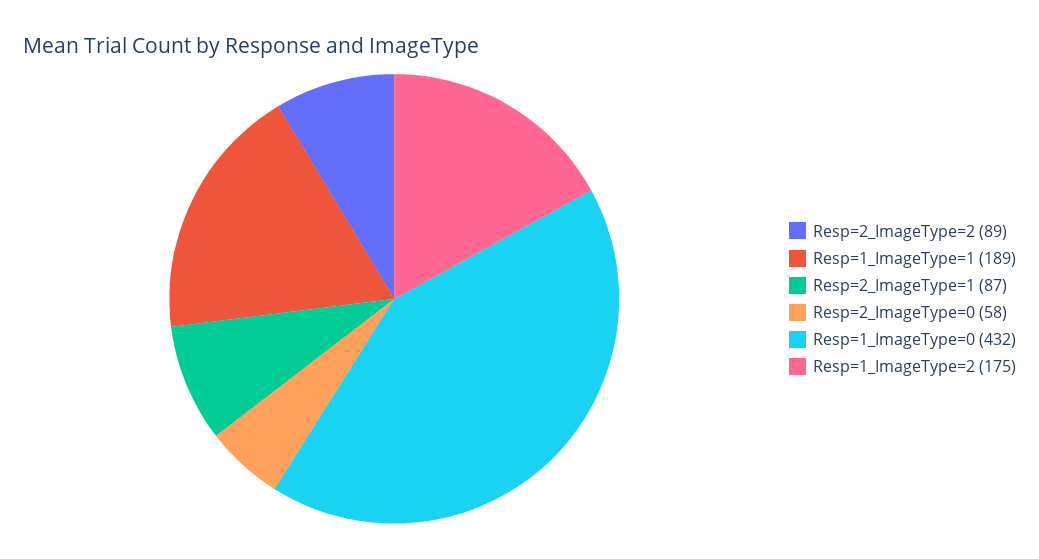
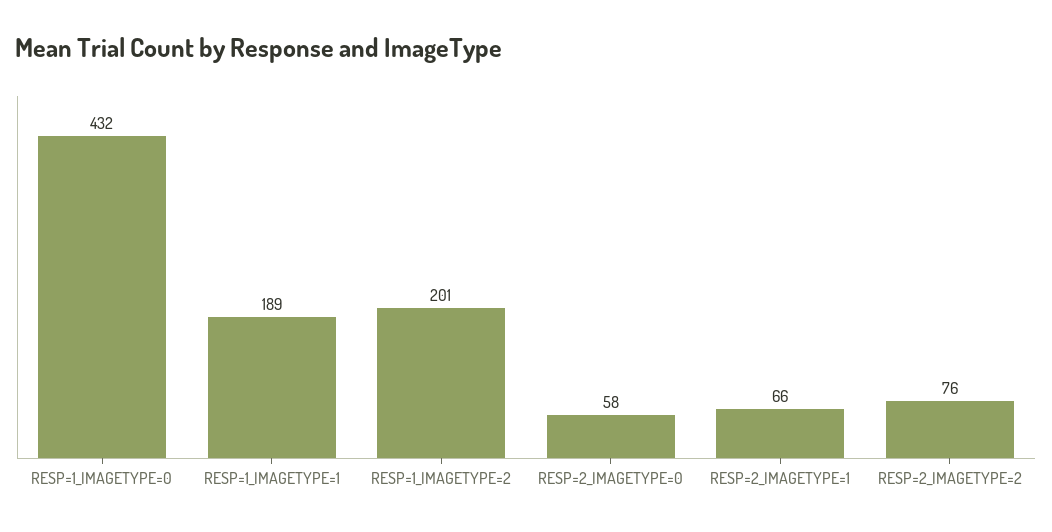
  {
-   "Resp=2_ImageType=2": 89,
+   "Resp=2_ImageType=2": 76,
    "Resp=1_ImageType=1": 189,
-   "Resp=2_ImageType=1": 87,
+   "Resp=2_ImageType=1": 66,
    "Resp=2_ImageType=0": 58,
    "Resp=1_ImageType=0": 432,
-   "Resp=1_ImageType=2": 175
+   "Resp=1_ImageType=2": 201
  }

